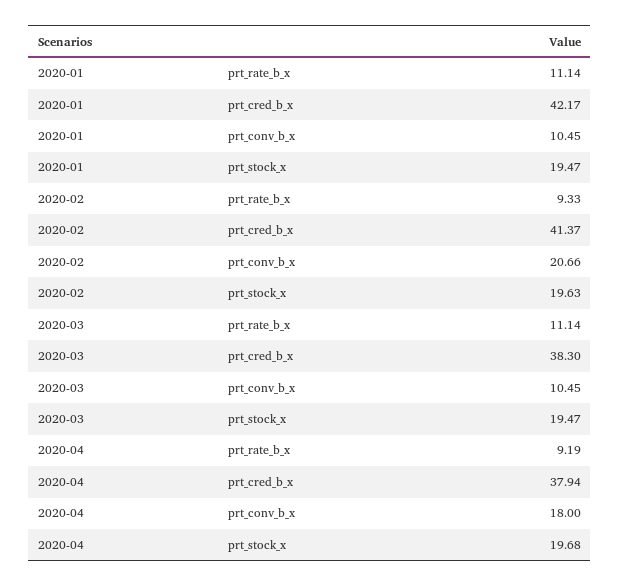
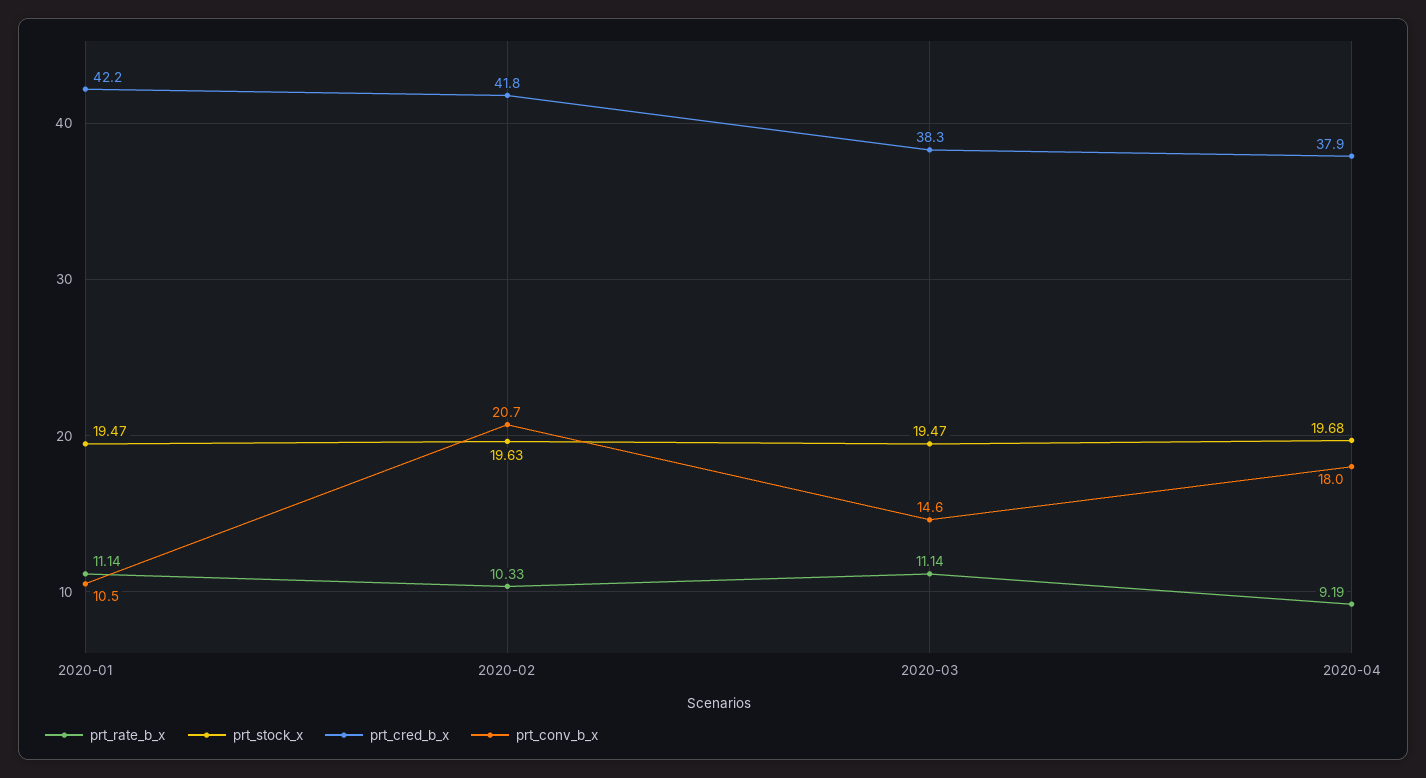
  {
    "prt_rate_b_x": {
      "2020-01": 11.14,
-     "2020-02": 9.33,
+     "2020-02": 10.33,
      "2020-03": 11.14,
      "2020-04": 9.19
    },
    "prt_cred_b_x": {
      "2020-01": 42.17,
-     "2020-02": 41.37,
+     "2020-02": 41.8,
      "2020-03": 38.3,
      "2020-04": 37.94
    },
    "prt_conv_b_x": {
      "2020-01": 10.45,
      "2020-02": 20.66,
-     "2020-03": 10.45,
+     "2020-03": 14.6,
      "2020-04": 18
    },
    "prt_stock_x": {
      "2020-01": 19.47,
      "2020-02": 19.63,
      "2020-03": 19.47,
      "2020-04": 19.68
    }
  }

